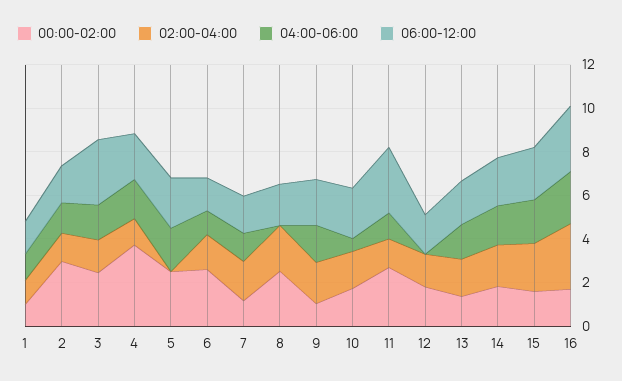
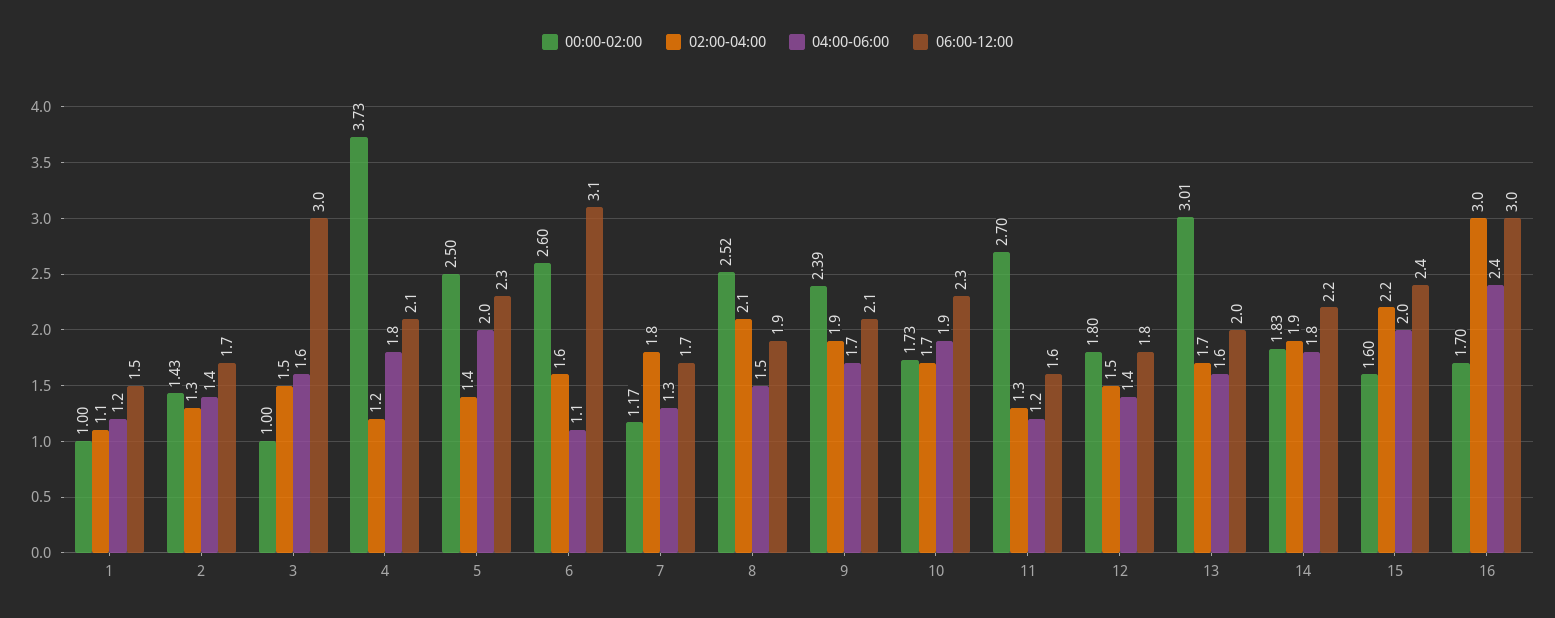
  {
    "00:00-02:00": {
      "1": 1,
-     "2": 3,
+     "2": 1.43,
-     "3": 2.5,
+     "3": 1,
      "4": 3.73,
      "5": 2.5,
      "6": 2.6,
      "7": 1.17,
      "8": 2.52,
-     "9": 1,
+     "9": 2.39,
      "10": 1.73,
      "11": 2.7,
      "12": 1.8,
-     "13": 1.5,
+     "13": 3.01,
      "14": 1.83,
      "15": 1.6,
      "16": 1.7
    },
    "02:00-04:00": {
      "1": 1.1,
      "2": 1.3,
      "3": 1.5,
      "4": 1.2,
-     "5": 0,
+     "5": 1.4,
      "6": 1.6,
      "7": 1.8,
      "8": 2.1,
      "9": 1.9,
      "10": 1.7,
      "11": 1.3,
      "12": 1.5,
      "13": 1.7,
      "14": 1.9,
      "15": 2.2,
      "16": 3
    },
    "04:00-06:00": {
      "1": 1.2,
      "2": 1.4,
      "3": 1.6,
      "4": 1.8,
      "5": 2,
      "6": 1.1,
      "7": 1.3,
-     "8": 0,
+     "8": 1.5,
      "9": 1.7,
-     "10": 0.5,
+     "10": 1.9,
      "11": 1.2,
-     "12": 0,
+     "12": 1.4,
      "13": 1.6,
      "14": 1.8,
      "15": 2,
      "16": 2.4
    },
    "06:00-12:00": {
      "1": 1.5,
      "2": 1.7,
      "3": 3,
      "4": 2.1,
      "5": 2.3,
-     "6": 1.5,
+     "6": 3.1,
      "7": 1.7,
      "8": 1.9,
      "9": 2.1,
      "10": 2.3,
-     "11": 3,
+     "11": 1.6,
      "12": 1.8,
      "13": 2,
      "14": 2.2,
      "15": 2.4,
      "16": 3
    }
  }

